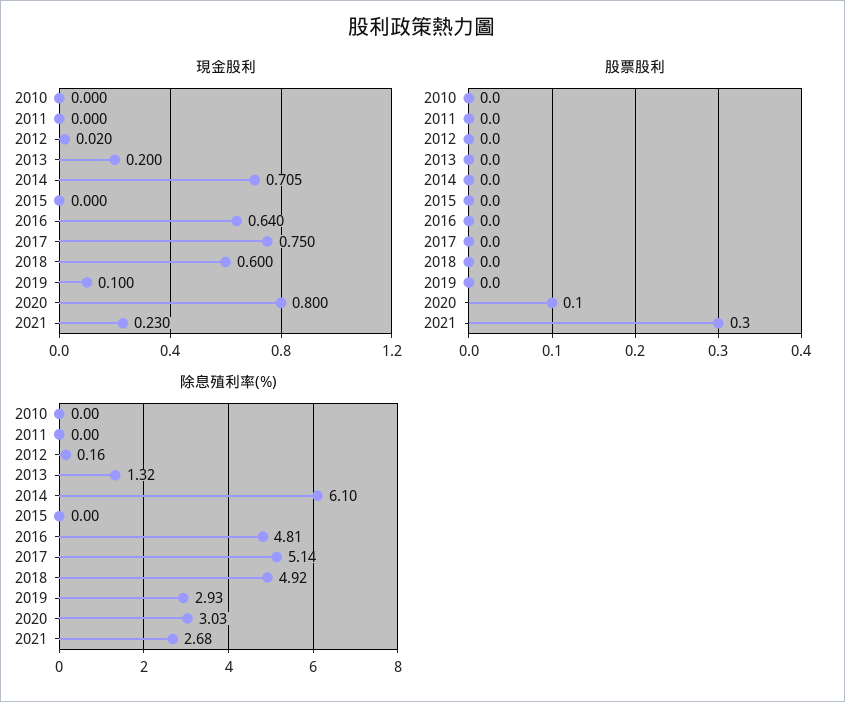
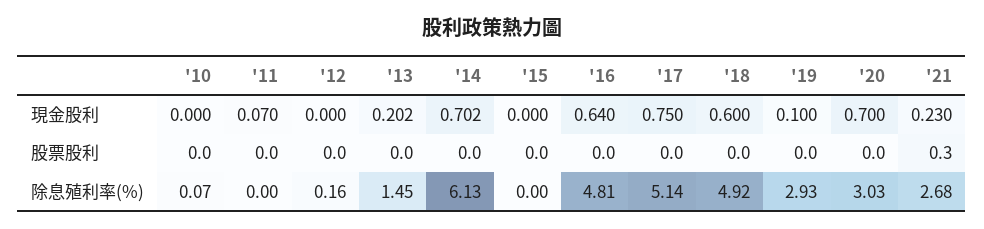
  {
    "現金股利": {
      "2010": 0,
-     "2011": 0,
+     "2011": 0.07,
-     "2012": 0.02,
+     "2012": 0,
-     "2013": 0.2,
+     "2013": 0.202,
-     "2014": 0.705,
+     "2014": 0.702,
      "2015": 0,
      "2016": 0.64,
      "2017": 0.75,
      "2018": 0.6,
      "2019": 0.1,
-     "2020": 0.8,
+     "2020": 0.7,
      "2021": 0.23
    },
    "股票股利": {
      "2010": 0,
      "2011": 0,
      "2012": 0,
      "2013": 0,
      "2014": 0,
      "2015": 0,
      "2016": 0,
      "2017": 0,
      "2018": 0,
      "2019": 0,
-     "2020": 0.1,
+     "2020": 0,
      "2021": 0.3
    },
    "除息殖利率(%)": {
-     "2010": 0,
+     "2010": 0.07,
      "2011": 0,
      "2012": 0.16,
-     "2013": 1.32,
+     "2013": 1.45,
-     "2014": 6.1,
+     "2014": 6.13,
      "2015": 0,
      "2016": 4.81,
      "2017": 5.14,
      "2018": 4.92,
      "2019": 2.93,
      "2020": 3.03,
      "2021": 2.68
    }
  }

